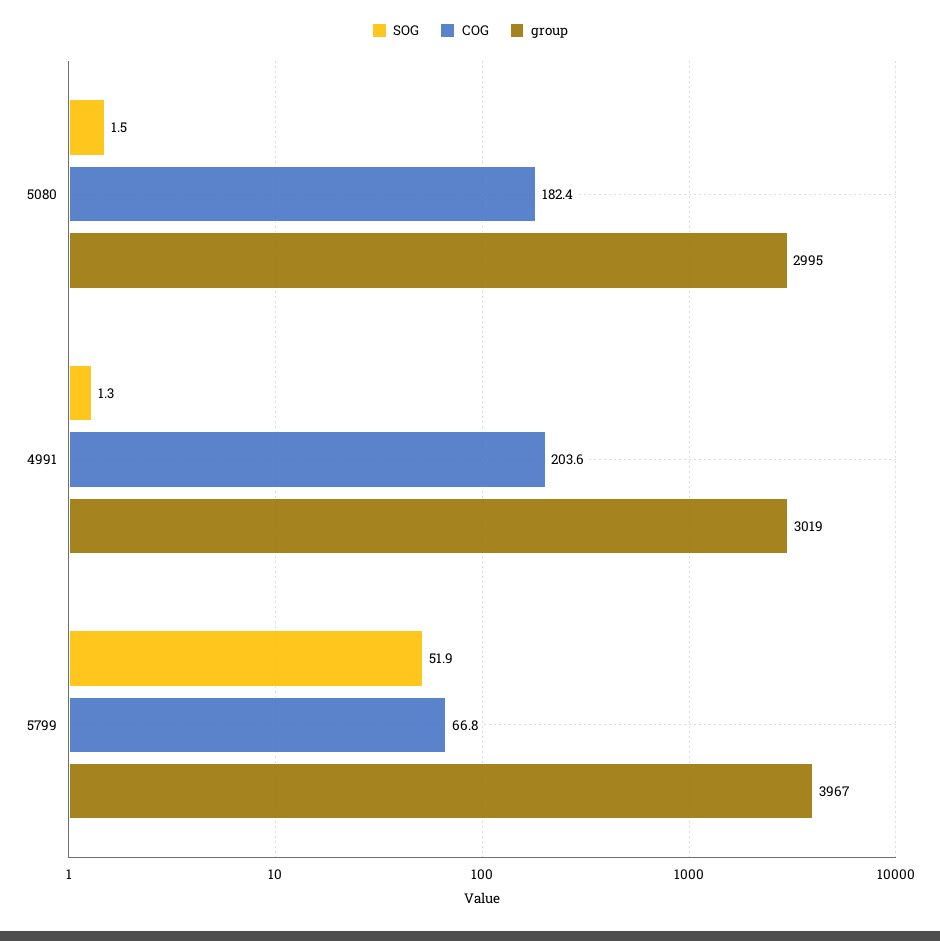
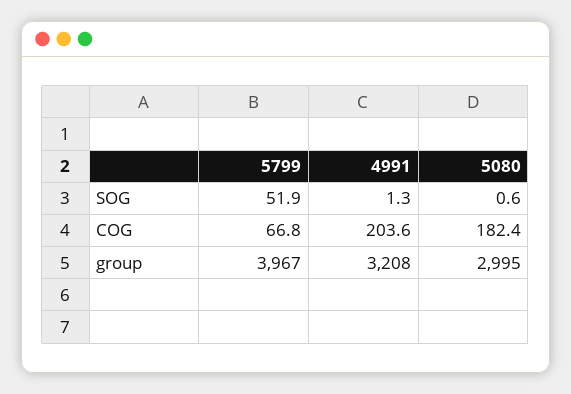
  {
    "SOG": {
-     "5080": 1.5,
+     "5080": 0.6,
      "4991": 1.3,
      "5799": 51.9
    },
    "COG": {
      "5080": 182.4,
      "4991": 203.6,
      "5799": 66.8
    },
    "group": {
      "5080": 2995,
-     "4991": 3019,
+     "4991": 3208,
      "5799": 3967
    }
  }

